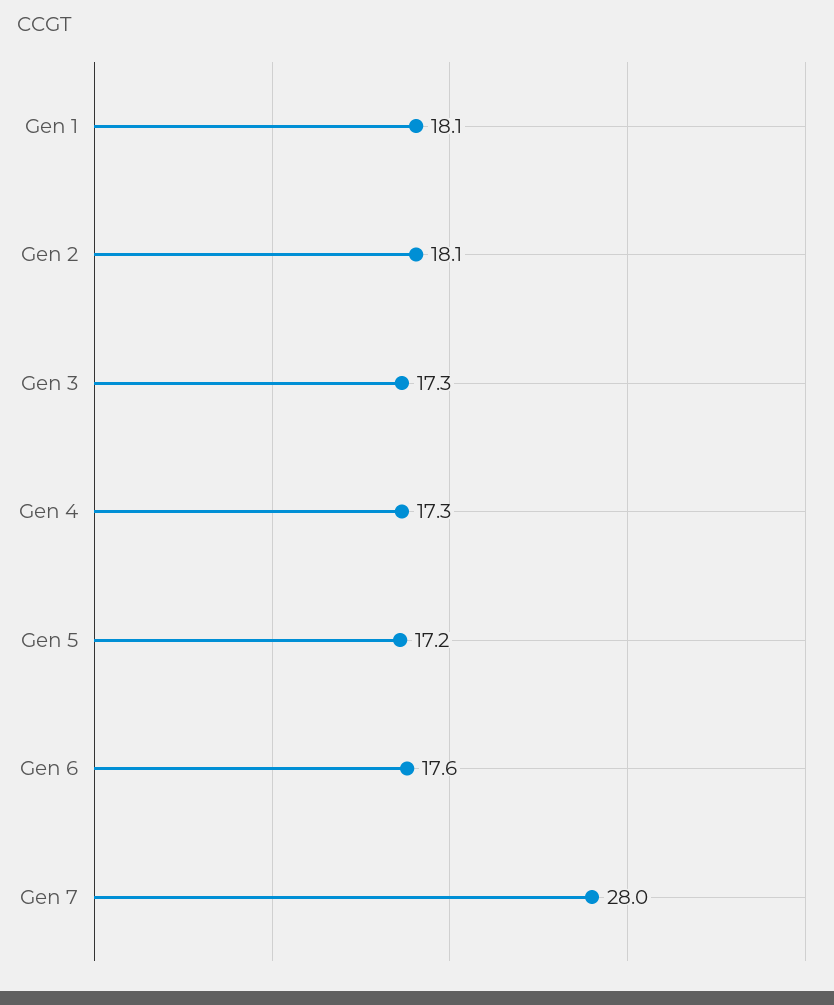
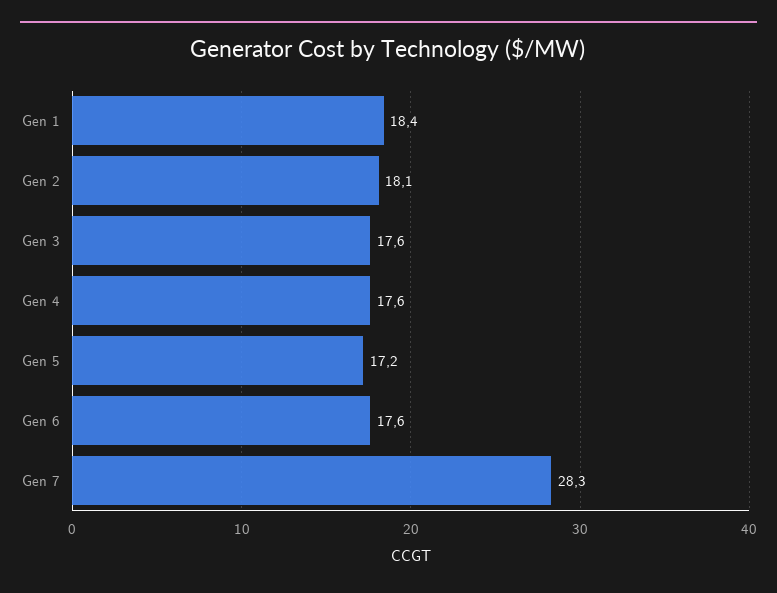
  {
-   "Gen 1": 18.1,
+   "Gen 1": 18.4,
    "Gen 2": 18.1,
-   "Gen 3": 17.3,
+   "Gen 3": 17.6,
-   "Gen 4": 17.3,
+   "Gen 4": 17.6,
    "Gen 5": 17.2,
    "Gen 6": 17.6,
-   "Gen 7": 28
+   "Gen 7": 28.3
  }

